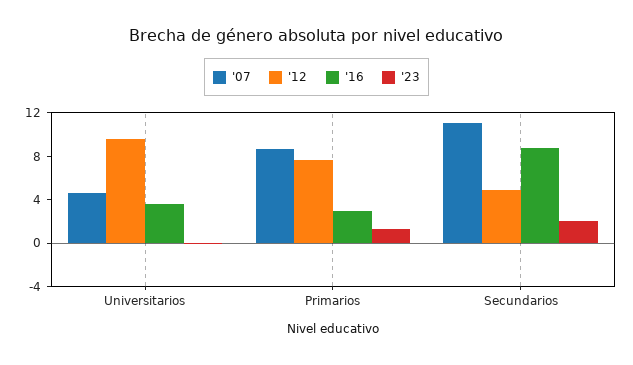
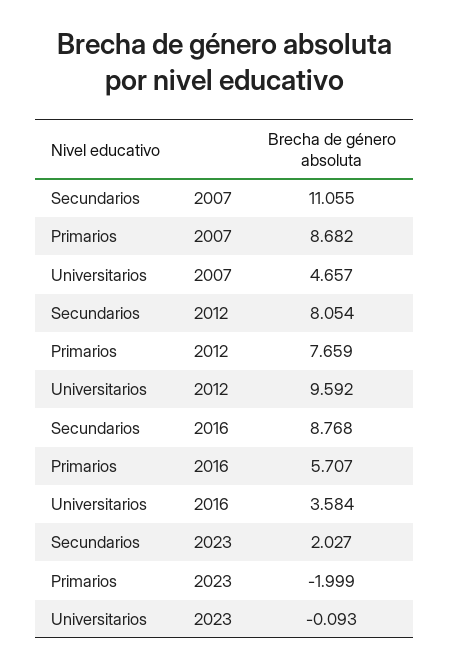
  {
    "'07": {
      "Universitarios": 4.657,
      "Primarios": 8.682,
      "Secundarios": 11.055
    },
    "'12": {
      "Universitarios": 9.592,
      "Primarios": 7.659,
-     "Secundarios": 5
+     "Secundarios": 8.054
    },
    "'16": {
      "Universitarios": 3.584,
-     "Primarios": 3,
+     "Primarios": 5.707,
      "Secundarios": 8.768
    },
    "'23": {
      "Universitarios": -0.093,
-     "Primarios": 1,
+     "Primarios": -1.999,
      "Secundarios": 2.027
    }
  }

